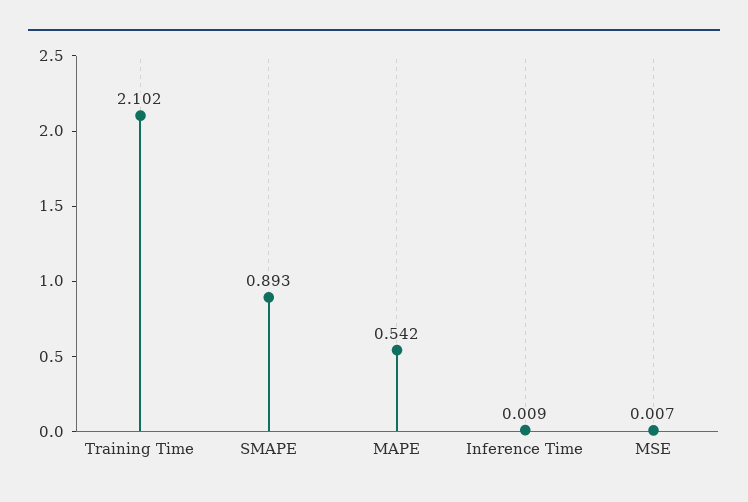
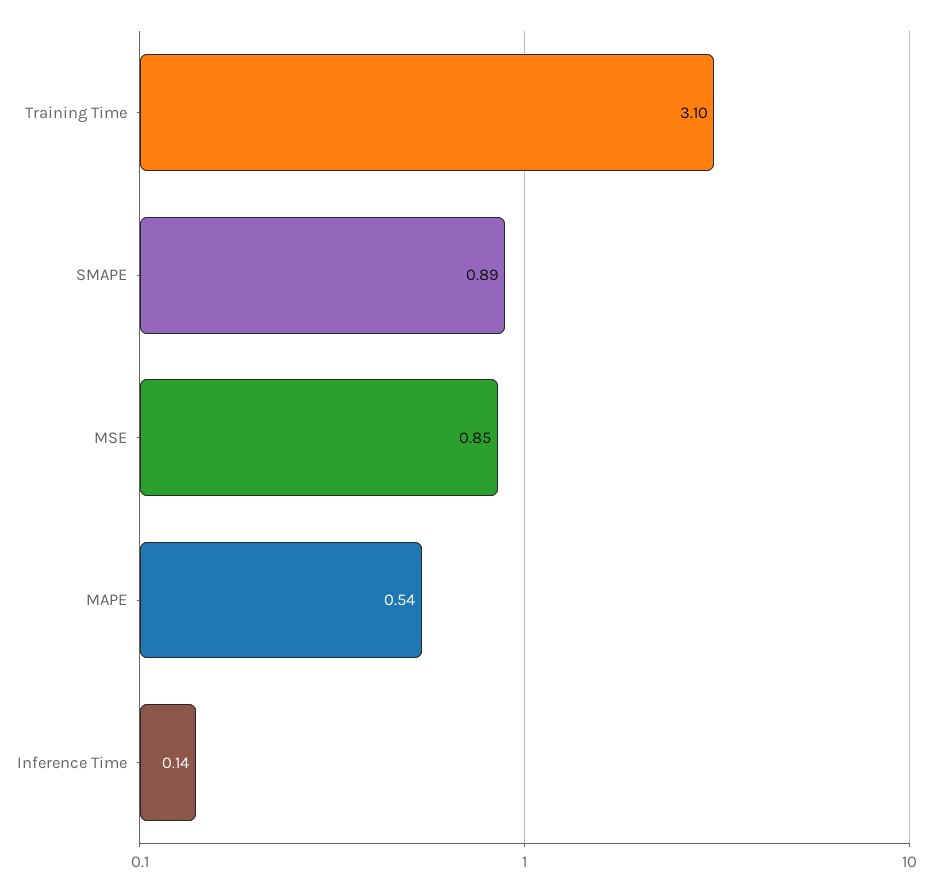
  {
-   "Training Time": 2.102,
+   "Training Time": 3.1,
    "SMAPE": 0.893,
    "MAPE": 0.542,
-   "Inference Time": 0.009,
+   "Inference Time": 0.14,
-   "MSE": 0.007
+   "MSE": 0.85
  }

